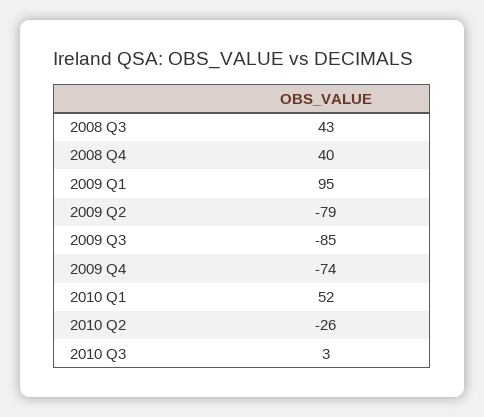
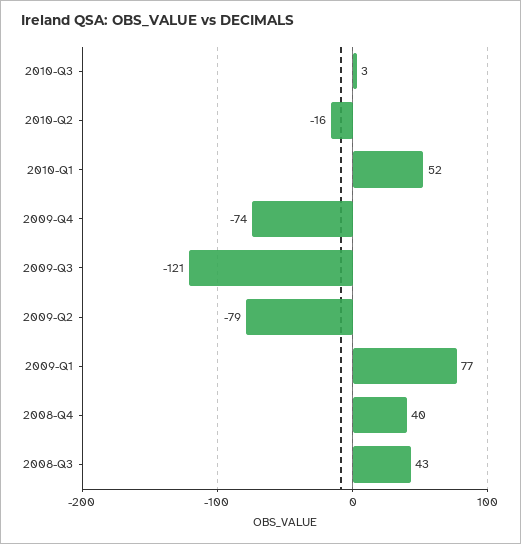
  {
    "2008 Q3": 43,
    "2008 Q4": 40,
-   "2009 Q1": 95,
+   "2009 Q1": 77,
    "2009 Q2": -79,
-   "2009 Q3": -85,
+   "2009 Q3": -121,
    "2009 Q4": -74,
    "2010 Q1": 52,
-   "2010 Q2": -26,
+   "2010 Q2": -16,
    "2010 Q3": 3
  }

